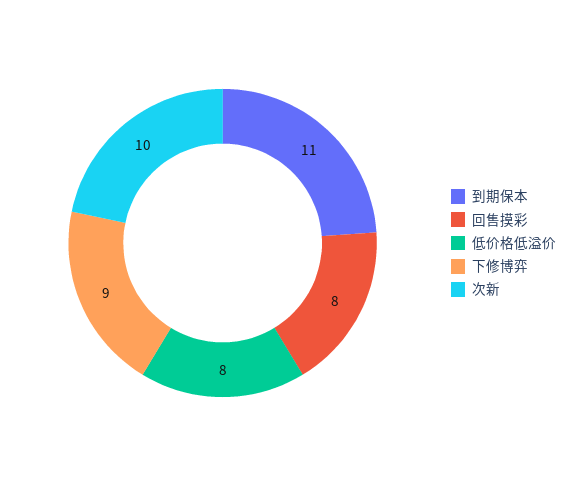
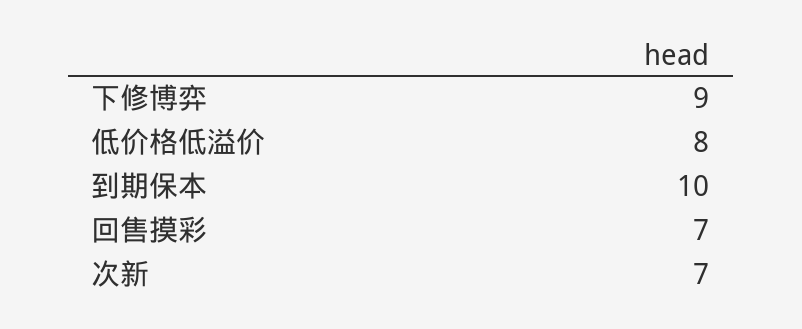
  {
-   "到期保本": 11,
+   "到期保本": 10,
-   "回售摸彩": 8,
+   "回售摸彩": 7,
    "低价格低溢价": 8,
    "下修博弈": 9,
-   "次新": 10
+   "次新": 7
  }

